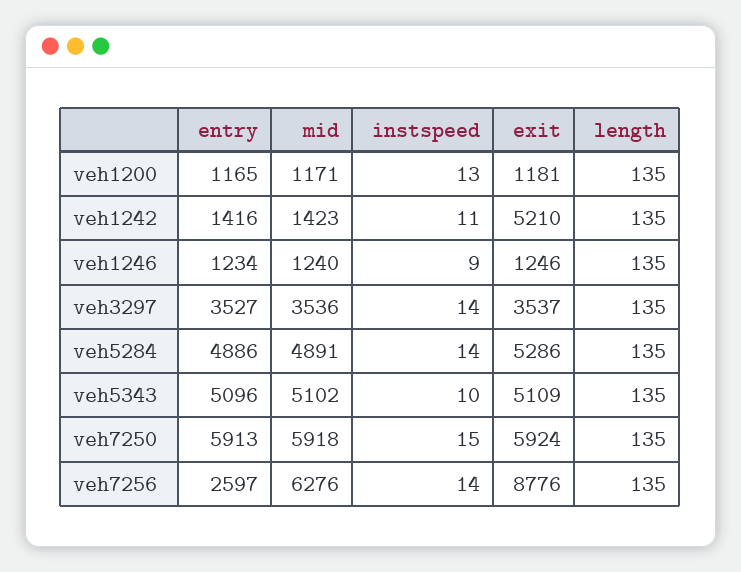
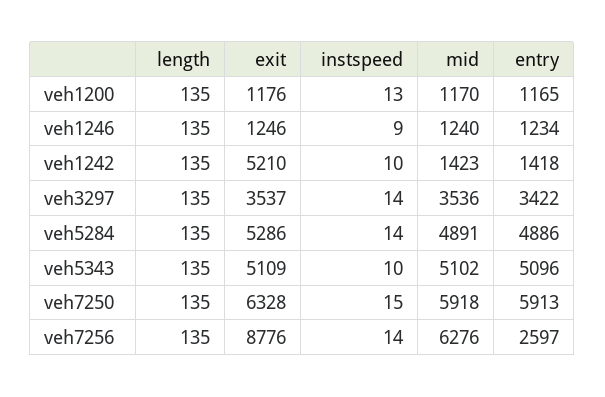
  {
    "entry": {
      "veh1200": 1165,
-     "veh1242": 1416,
+     "veh1242": 1418,
      "veh1246": 1234,
-     "veh3297": 3527,
+     "veh3297": 3422,
      "veh5284": 4886,
      "veh5343": 5096,
      "veh7250": 5913,
      "veh7256": 2597
    },
    "mid": {
-     "veh1200": 1171,
+     "veh1200": 1170,
      "veh1242": 1423,
      "veh1246": 1240,
      "veh3297": 3536,
      "veh5284": 4891,
      "veh5343": 5102,
      "veh7250": 5918,
      "veh7256": 6276
    },
    "instspeed": {
      "veh1200": 13,
-     "veh1242": 11,
+     "veh1242": 10,
      "veh1246": 9,
      "veh3297": 14,
      "veh5284": 14,
      "veh5343": 10,
      "veh7250": 15,
      "veh7256": 14
    },
    "exit": {
-     "veh1200": 1181,
+     "veh1200": 1176,
      "veh1242": 5210,
      "veh1246": 1246,
      "veh3297": 3537,
      "veh5284": 5286,
      "veh5343": 5109,
-     "veh7250": 5924,
+     "veh7250": 6328,
      "veh7256": 8776
    },
    "length": {
      "veh1200": 135,
      "veh1242": 135,
      "veh1246": 135,
      "veh3297": 135,
      "veh5284": 135,
      "veh5343": 135,
      "veh7250": 135,
      "veh7256": 135
    }
  }

